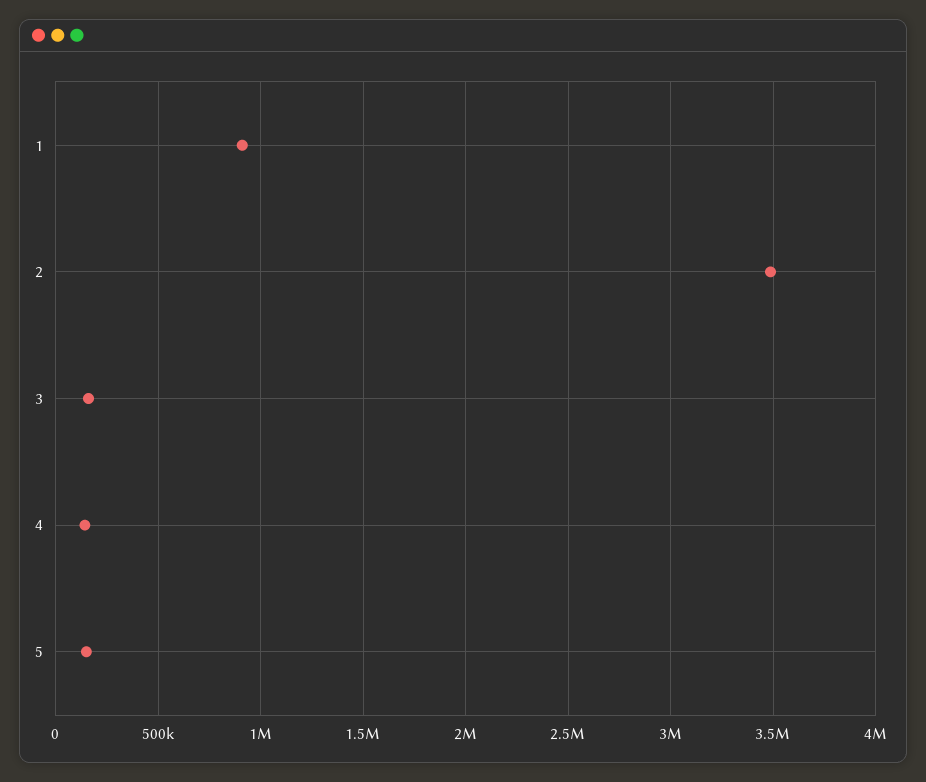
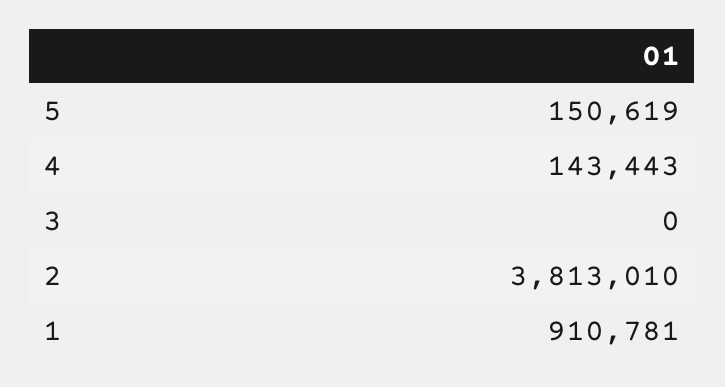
  {
    "1": 910781,
-   "2": 3500000,
+   "2": 3813010,
-   "3": 150000,
+   "3": 0,
    "4": 143443,
    "5": 150619
  }

